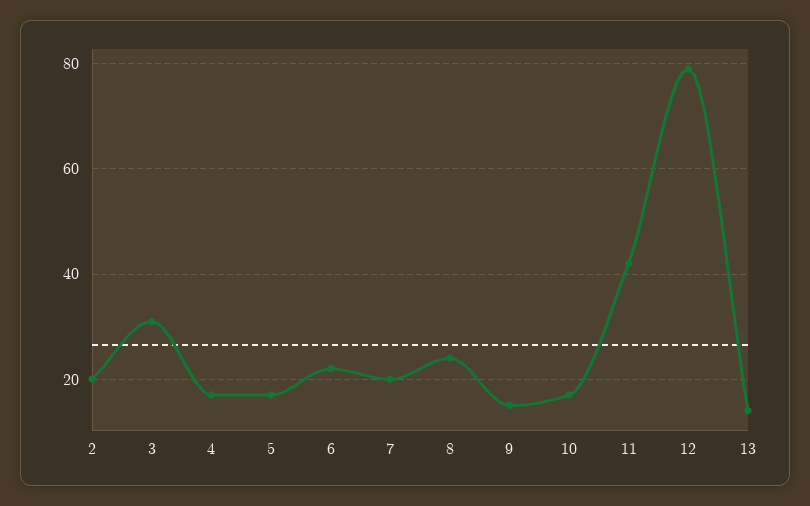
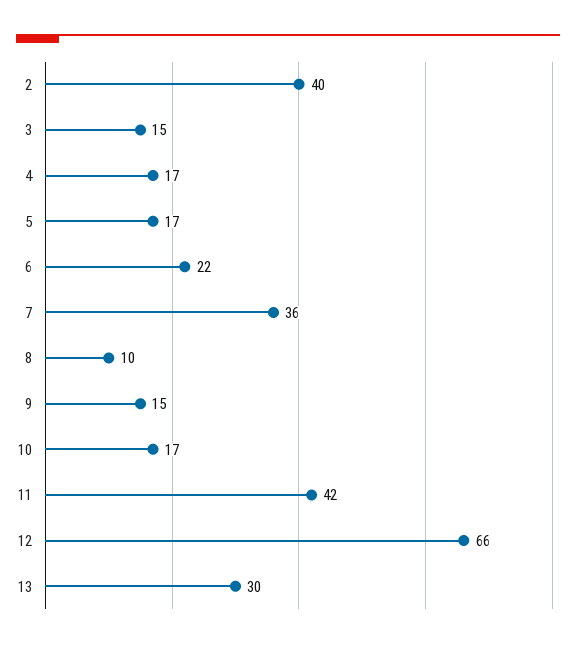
  {
-   "2": 20,
+   "2": 40,
-   "3": 30,
+   "3": 15,
    "4": 17,
    "5": 17,
    "6": 22,
-   "7": 20,
+   "7": 36,
-   "8": 25,
+   "8": 10,
    "9": 15,
    "10": 17,
    "11": 42,
-   "12": 80,
+   "12": 66,
-   "13": 15
+   "13": 30
  }

